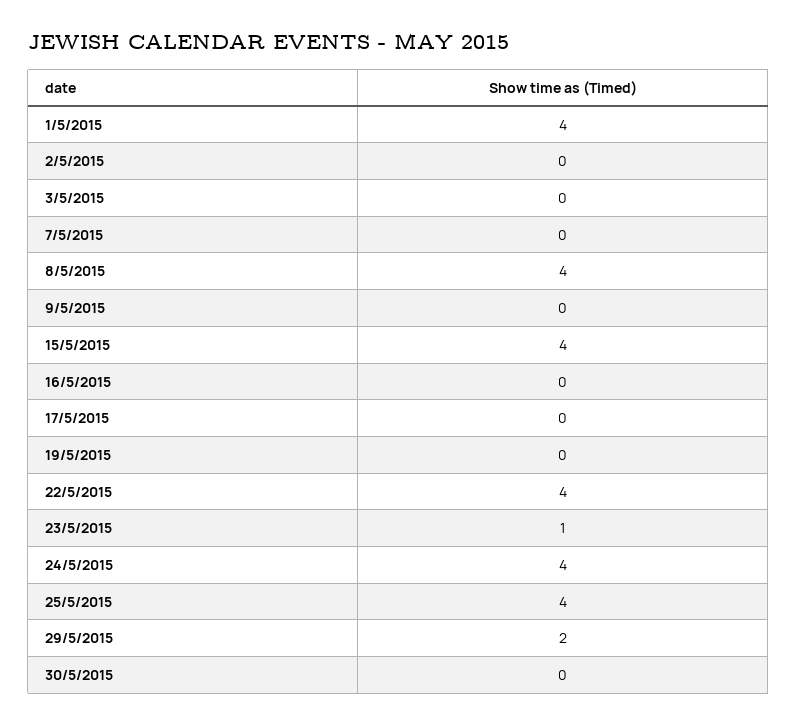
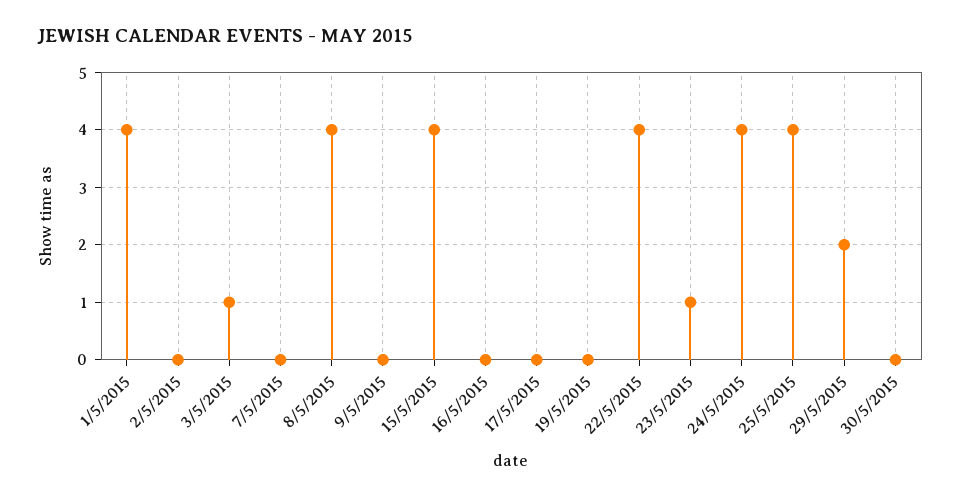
  {
    "1/5/2015": 4,
    "2/5/2015": 0,
-   "3/5/2015": 0,
+   "3/5/2015": 1,
    "7/5/2015": 0,
    "8/5/2015": 4,
    "9/5/2015": 0,
    "15/5/2015": 4,
    "16/5/2015": 0,
    "17/5/2015": 0,
    "19/5/2015": 0,
    "22/5/2015": 4,
    "23/5/2015": 1,
    "24/5/2015": 4,
    "25/5/2015": 4,
    "29/5/2015": 2,
    "30/5/2015": 0
  }

